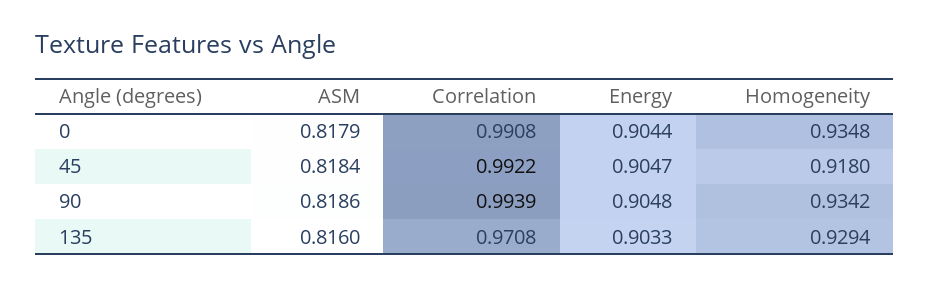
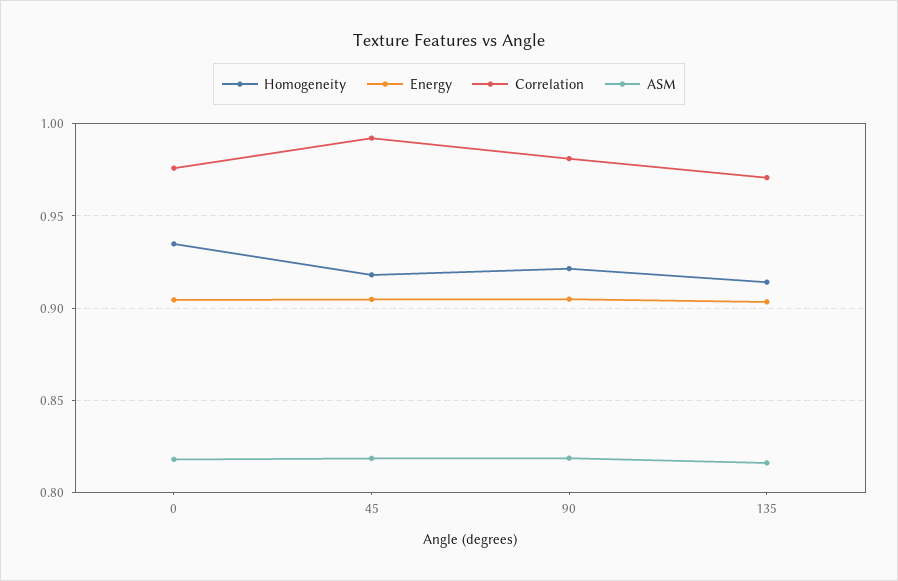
  {
    "ASM": {
      "0": 0.8179,
      "45": 0.8184,
      "90": 0.8186,
      "135": 0.816
    },
    "Correlation": {
-     "0": 0.9908,
+     "0": 0.975,
      "45": 0.9922,
-     "90": 0.9939,
+     "90": 0.98,
      "135": 0.9708
    },
    "Energy": {
      "0": 0.9044,
      "45": 0.9047,
      "90": 0.9048,
      "135": 0.9033
    },
    "Homogeneity": {
      "0": 0.9348,
      "45": 0.918,
-     "90": 0.9342,
+     "90": 0.92,
-     "135": 0.9294
+     "135": 0.915
    }
  }

